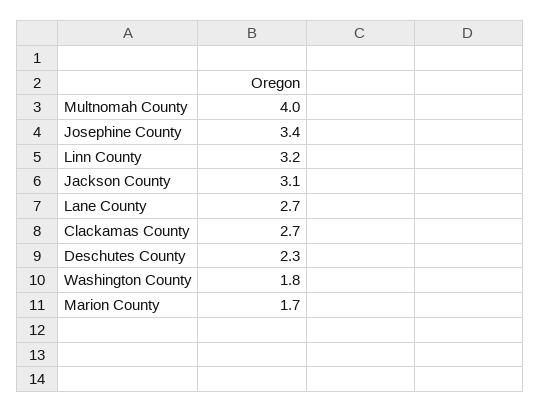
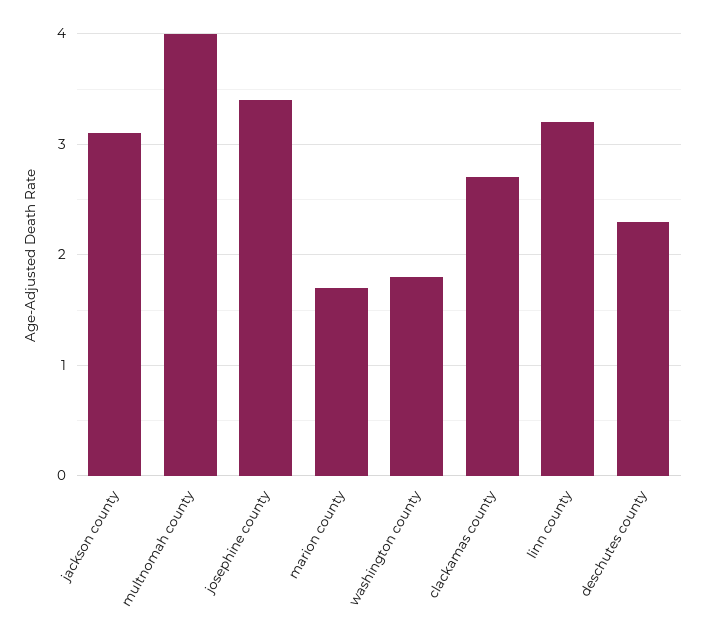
  {
    "Multnomah County": 4,
    "Josephine County": 3.4,
    "Linn County": 3.2,
    "Jackson County": 3.1,
-   "Lane County": 2.7,
    "Clackamas County": 2.7,
    "Deschutes County": 2.3,
    "Washington County": 1.8,
    "Marion County": 1.7
  }

